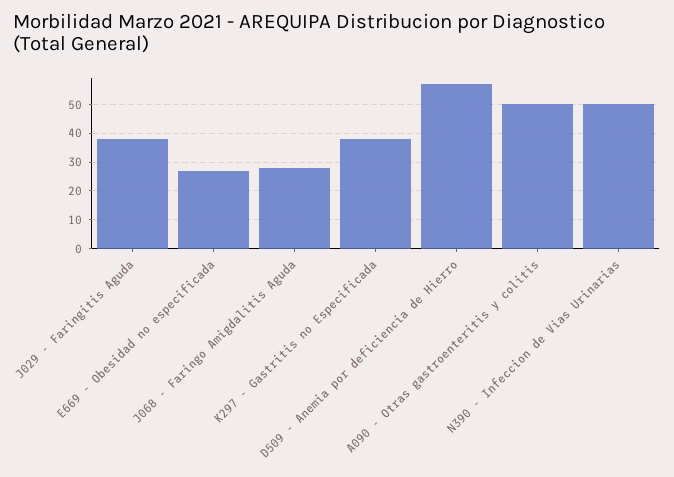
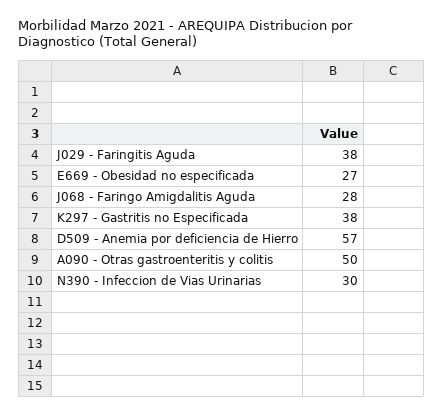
  {
    "J029 - Faringitis Aguda": 38,
    "E669 - Obesidad no especificada": 27,
    "J068 - Faringo Amigdalitis Aguda": 28,
    "K297 - Gastritis no Especificada": 38,
    "D509 - Anemia por deficiencia de Hierro": 57,
    "A090 - Otras gastroenteritis y colitis": 50,
-   "N390 - Infeccion de Vias Urinarias": 50
+   "N390 - Infeccion de Vias Urinarias": 30
  }

